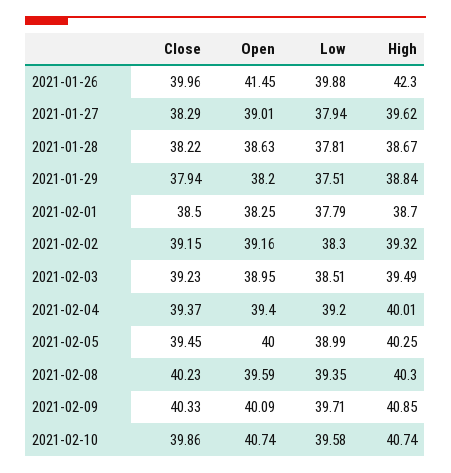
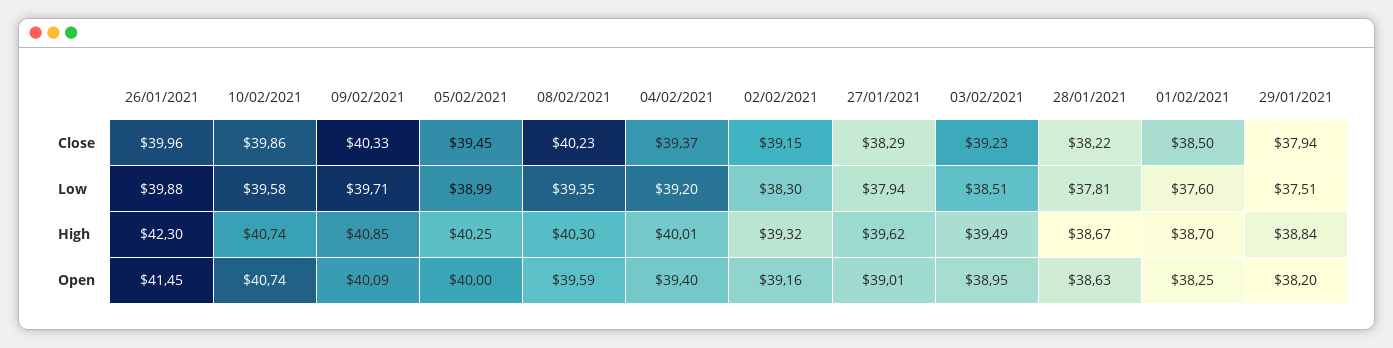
  {
    "Close": {
      "2021-01-26": 39.96,
      "2021-01-27": 38.29,
      "2021-01-28": 38.22,
      "2021-01-29": 37.94,
      "2021-02-01": 38.5,
      "2021-02-02": 39.15,
      "2021-02-03": 39.23,
      "2021-02-04": 39.37,
      "2021-02-05": 39.45,
      "2021-02-08": 40.23,
      "2021-02-09": 40.33,
      "2021-02-10": 39.86
    },
    "Open": {
      "2021-01-26": 41.45,
      "2021-01-27": 39.01,
      "2021-01-28": 38.63,
      "2021-01-29": 38.2,
      "2021-02-01": 38.25,
      "2021-02-02": 39.16,
      "2021-02-03": 38.95,
      "2021-02-04": 39.4,
      "2021-02-05": 40,
      "2021-02-08": 39.59,
      "2021-02-09": 40.09,
      "2021-02-10": 40.74
    },
    "Low": {
      "2021-01-26": 39.88,
      "2021-01-27": 37.94,
      "2021-01-28": 37.81,
      "2021-01-29": 37.51,
-     "2021-02-01": 37.79,
+     "2021-02-01": 37.6,
      "2021-02-02": 38.3,
      "2021-02-03": 38.51,
      "2021-02-04": 39.2,
      "2021-02-05": 38.99,
      "2021-02-08": 39.35,
      "2021-02-09": 39.71,
      "2021-02-10": 39.58
    },
    "High": {
      "2021-01-26": 42.3,
      "2021-01-27": 39.62,
      "2021-01-28": 38.67,
      "2021-01-29": 38.84,
      "2021-02-01": 38.7,
      "2021-02-02": 39.32,
      "2021-02-03": 39.49,
      "2021-02-04": 40.01,
      "2021-02-05": 40.25,
      "2021-02-08": 40.3,
      "2021-02-09": 40.85,
      "2021-02-10": 40.74
    }
  }

